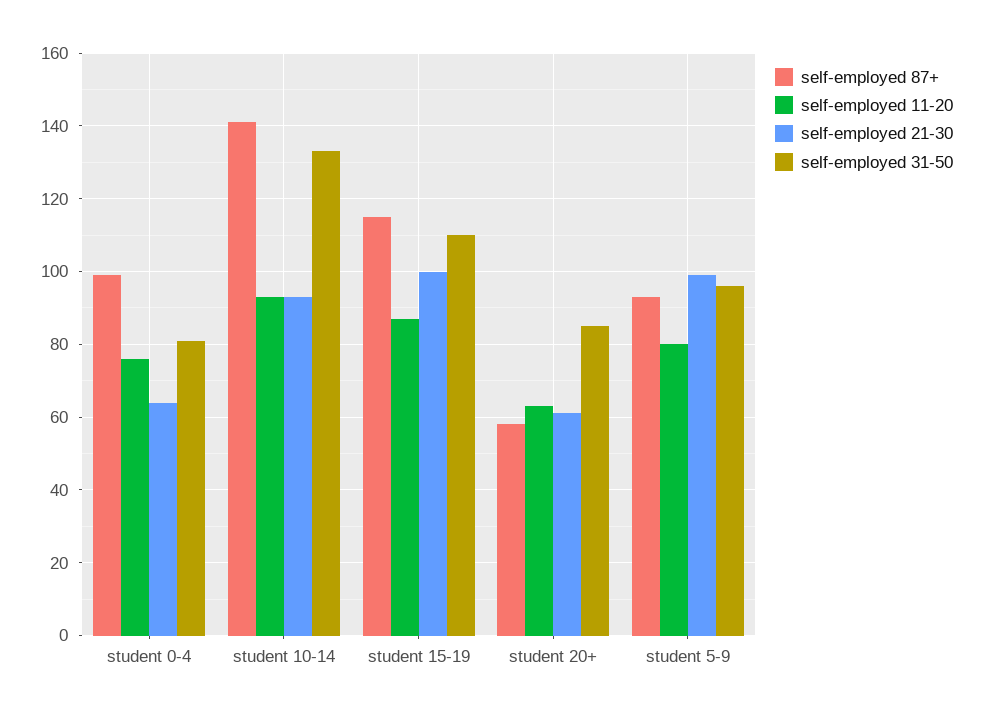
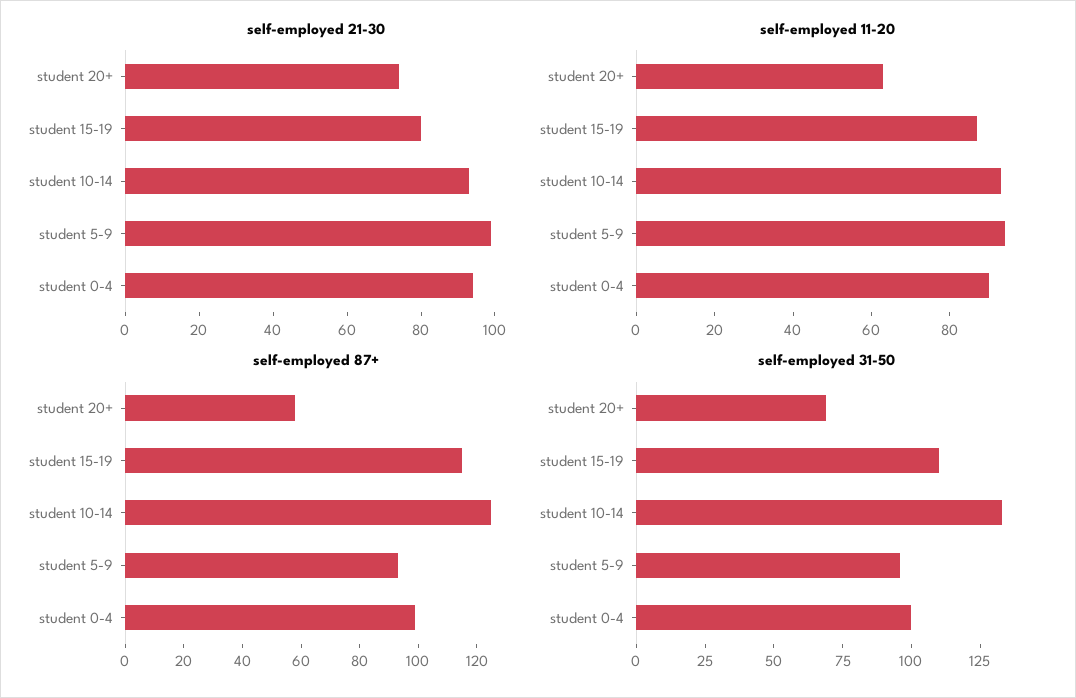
  {
    "self-employed 87+": {
      "student 0-4": 100,
-     "student 10-14": 140,
+     "student 10-14": 125,
      "student 15-19": 115,
      "student 20+": 60,
      "student 5-9": 95
    },
    "self-employed 11-20": {
-     "student 0-4": 75,
+     "student 0-4": 90,
      "student 10-14": 95,
      "student 15-19": 85,
      "student 20+": 65,
-     "student 5-9": 80
+     "student 5-9": 95
    },
    "self-employed 21-30": {
-     "student 0-4": 65,
+     "student 0-4": 95,
      "student 10-14": 95,
-     "student 15-19": 100,
+     "student 15-19": 80,
-     "student 20+": 60,
+     "student 20+": 75,
      "student 5-9": 100
    },
    "self-employed 31-50": {
-     "student 0-4": 80,
+     "student 0-4": 100,
      "student 10-14": 135,
      "student 15-19": 110,
-     "student 20+": 85,
+     "student 20+": 70,
      "student 5-9": 95
    }
  }

